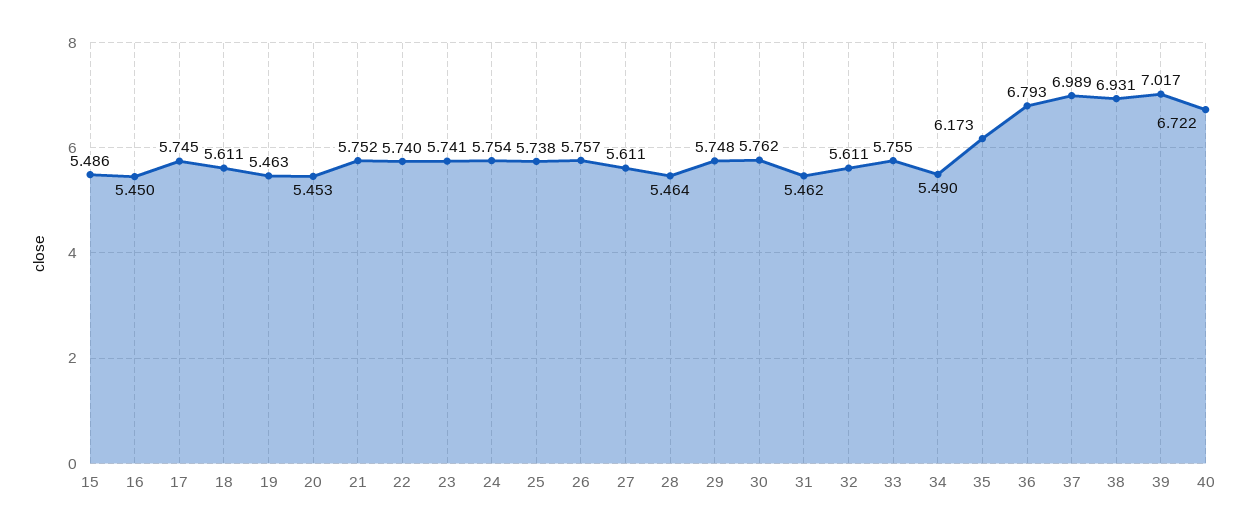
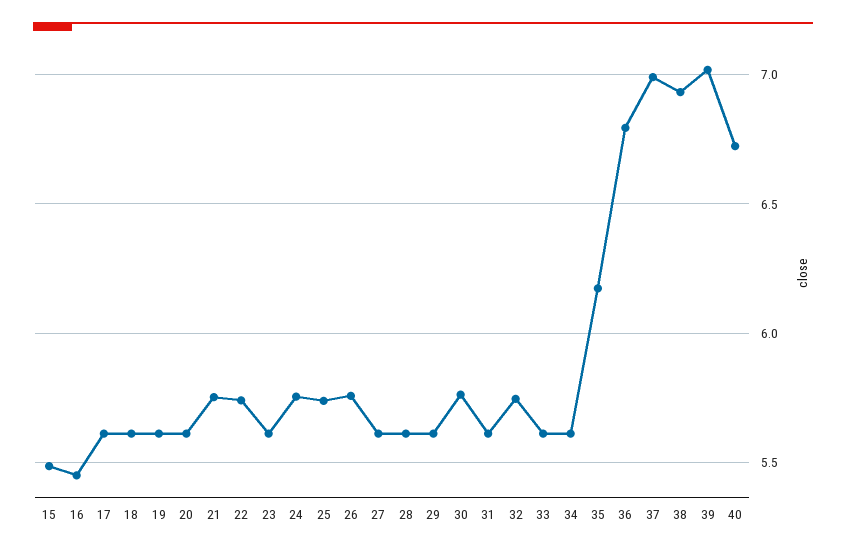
  {
    "15": 5.486,
    "16": 5.45,
-   "17": 5.745,
+   "17": 5.6,
    "18": 5.611,
-   "19": 5.463,
+   "19": 5.6,
-   "20": 5.453,
+   "20": 5.6,
    "21": 5.752,
    "22": 5.74,
-   "23": 5.741,
+   "23": 5.6,
    "24": 5.754,
    "25": 5.738,
    "26": 5.757,
    "27": 5.611,
-   "28": 5.464,
+   "28": 5.6,
-   "29": 5.748,
+   "29": 5.6,
    "30": 5.762,
-   "31": 5.462,
+   "31": 5.6,
-   "32": 5.611,
+   "32": 5.75,
-   "33": 5.755,
+   "33": 5.6,
-   "34": 5.49,
+   "34": 5.6,
    "35": 6.173,
    "36": 6.793,
    "37": 6.989,
    "38": 6.931,
    "39": 7.017,
    "40": 6.722
  }

